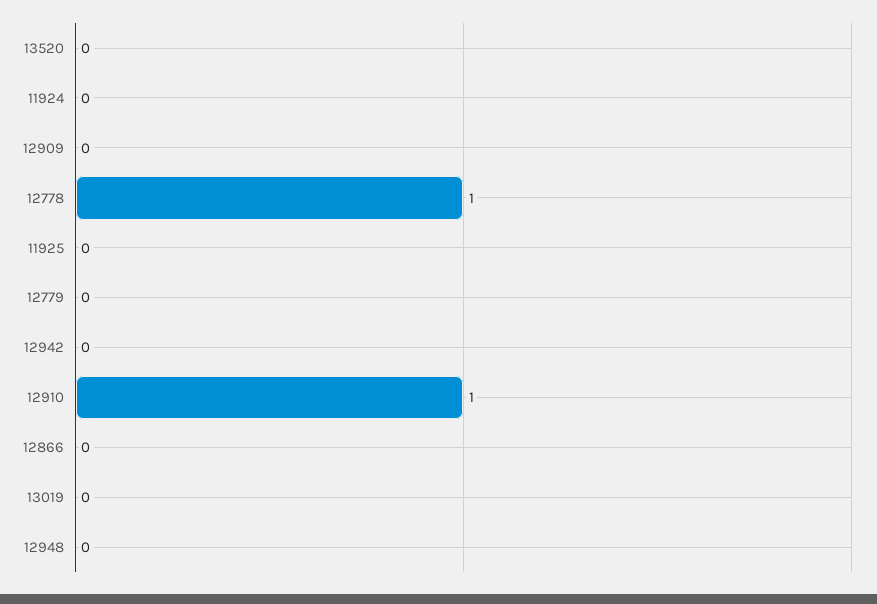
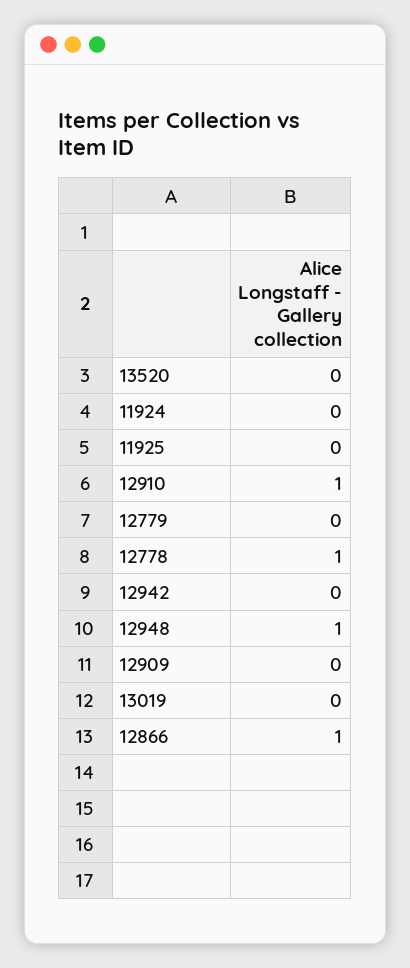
  {
    "13520": 0,
    "11924": 0,
    "12909": 0,
    "12778": 1,
    "11925": 0,
    "12779": 0,
    "12942": 0,
    "12910": 1,
-   "12866": 0,
+   "12866": 1,
    "13019": 0,
-   "12948": 0
+   "12948": 1
  }

